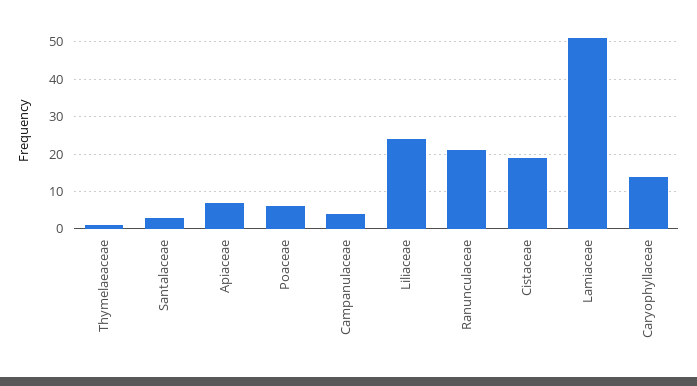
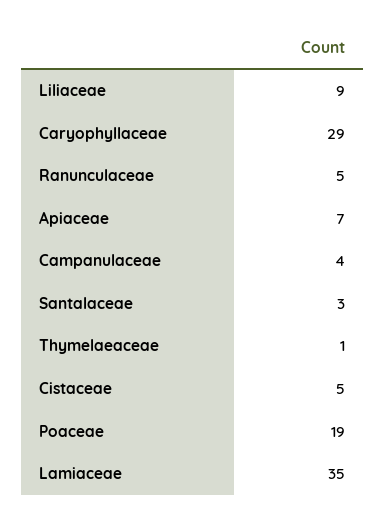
  {
    "Thymelaeaceae": 1,
    "Santalaceae": 3,
    "Apiaceae": 7,
-   "Poaceae": 5,
+   "Poaceae": 19,
    "Campanulaceae": 4,
-   "Liliaceae": 25,
+   "Liliaceae": 9,
-   "Ranunculaceae": 20,
+   "Ranunculaceae": 5,
-   "Cistaceae": 20,
+   "Cistaceae": 5,
-   "Lamiaceae": 50,
+   "Lamiaceae": 35,
-   "Caryophyllaceae": 15
+   "Caryophyllaceae": 29
  }

